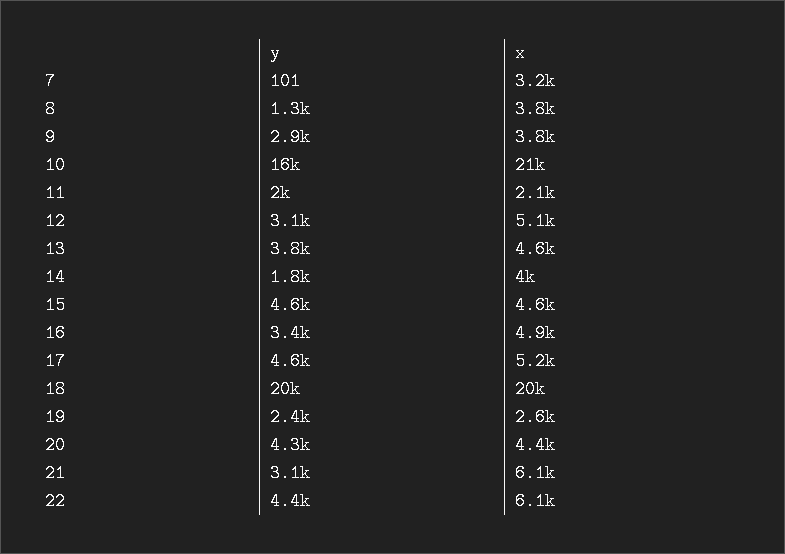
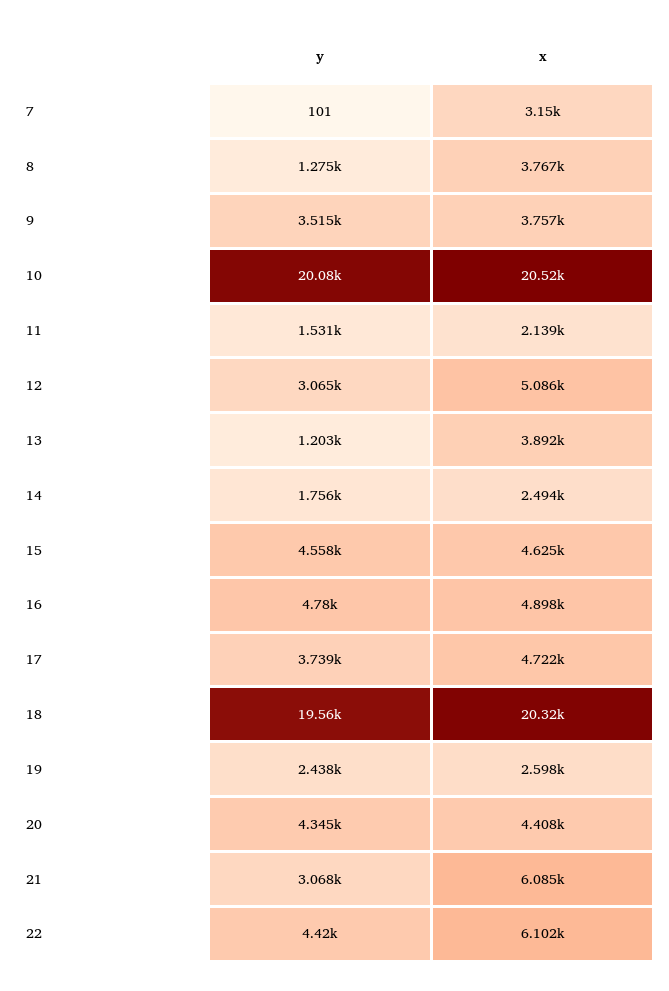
  {
    "y": {
      "7": 101,
      "8": 1275,
-     "9": 2900,
+     "9": 3515,
-     "10": 16000,
+     "10": 20080,
-     "11": 2000,
+     "11": 1531,
      "12": 3065,
-     "13": 3800,
+     "13": 1203,
      "14": 1756,
      "15": 4558,
-     "16": 3400,
+     "16": 4780,
-     "17": 4600,
+     "17": 3739,
      "18": 19560,
      "19": 2438,
      "20": 4345,
      "21": 3068,
      "22": 4420
    },
    "x": {
      "7": 3150,
      "8": 3767,
      "9": 3757,
      "10": 20520,
      "11": 2139,
      "12": 5086,
-     "13": 4600,
+     "13": 3892,
-     "14": 4000,
+     "14": 2494,
      "15": 4625,
      "16": 4898,
-     "17": 5200,
+     "17": 4722,
      "18": 20320,
      "19": 2598,
      "20": 4408,
      "21": 6085,
      "22": 6102
    }
  }

